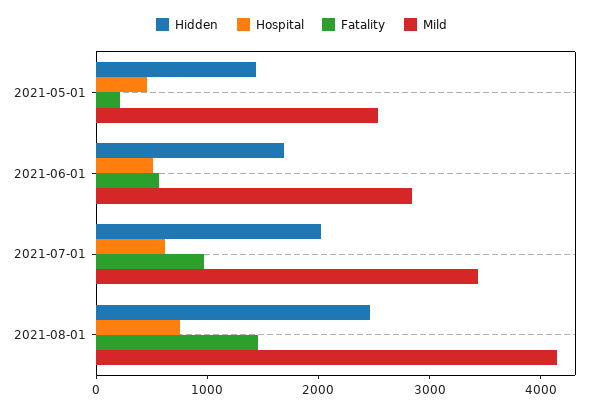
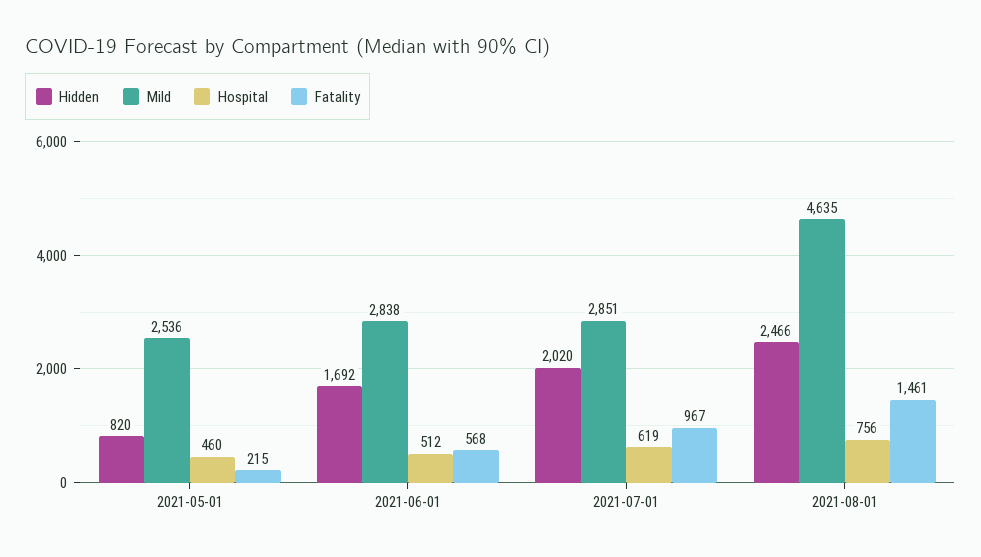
  {
    "Hidden": {
-     "2021-05-01": 1400,
+     "2021-05-01": 820,
      "2021-06-01": 1692,
      "2021-07-01": 2020,
      "2021-08-01": 2466
    },
    "Hospital": {
      "2021-05-01": 460,
      "2021-06-01": 512,
      "2021-07-01": 619,
      "2021-08-01": 756
    },
    "Fatality": {
      "2021-05-01": 215,
      "2021-06-01": 568,
      "2021-07-01": 967,
      "2021-08-01": 1461
    },
    "Mild": {
      "2021-05-01": 2536,
      "2021-06-01": 2838,
-     "2021-07-01": 3400,
+     "2021-07-01": 2851,
-     "2021-08-01": 4200
+     "2021-08-01": 4635
    }
  }

